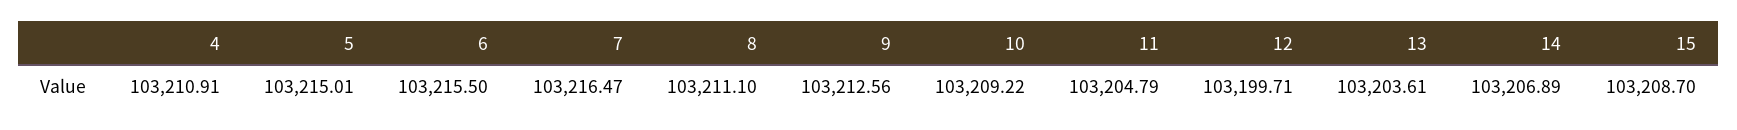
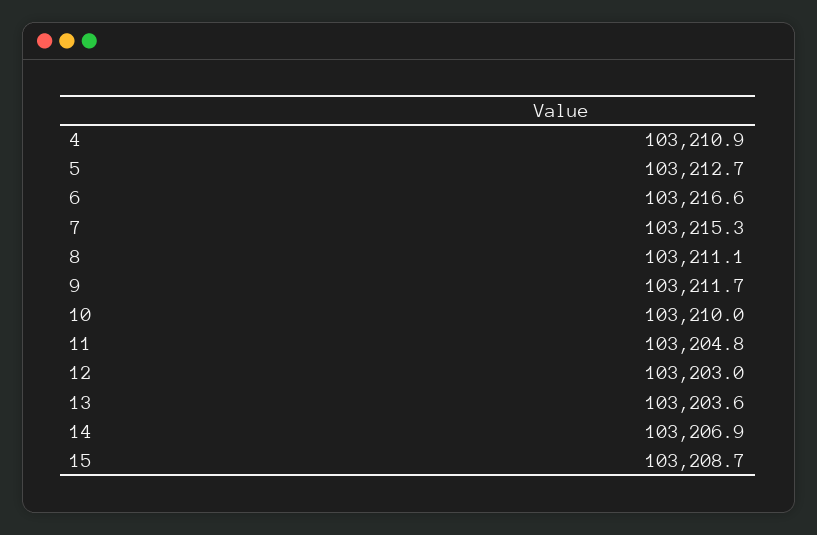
  {
    "4": 103210.91,
-   "5": 103215.01,
+   "5": 103212.7,
-   "6": 103215.5,
+   "6": 103216.6,
-   "7": 103216.47,
+   "7": 103215.3,
    "8": 103211.1,
-   "9": 103212.56,
+   "9": 103211.7,
-   "10": 103209.22,
+   "10": 103210,
    "11": 103204.79,
-   "12": 103199.71,
+   "12": 103203,
    "13": 103203.61,
    "14": 103206.89,
    "15": 103208.7
  }

